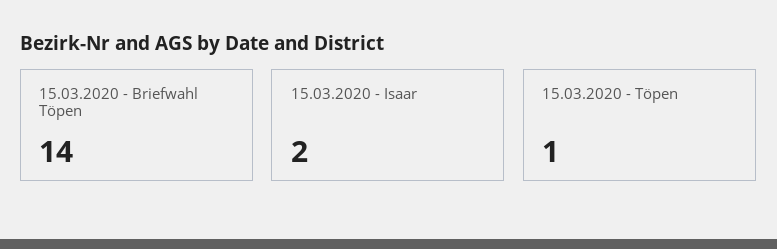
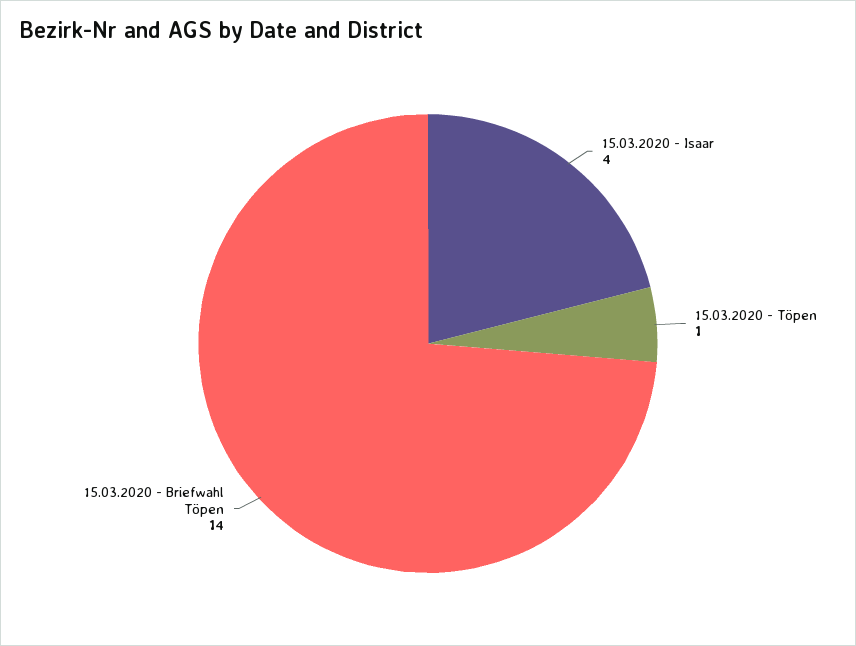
  {
    "15.03.2020 - Briefwahl Töpen": 14,
-   "15.03.2020 - Isaar": 2,
+   "15.03.2020 - Isaar": 4,
    "15.03.2020 - Töpen": 1
  }

